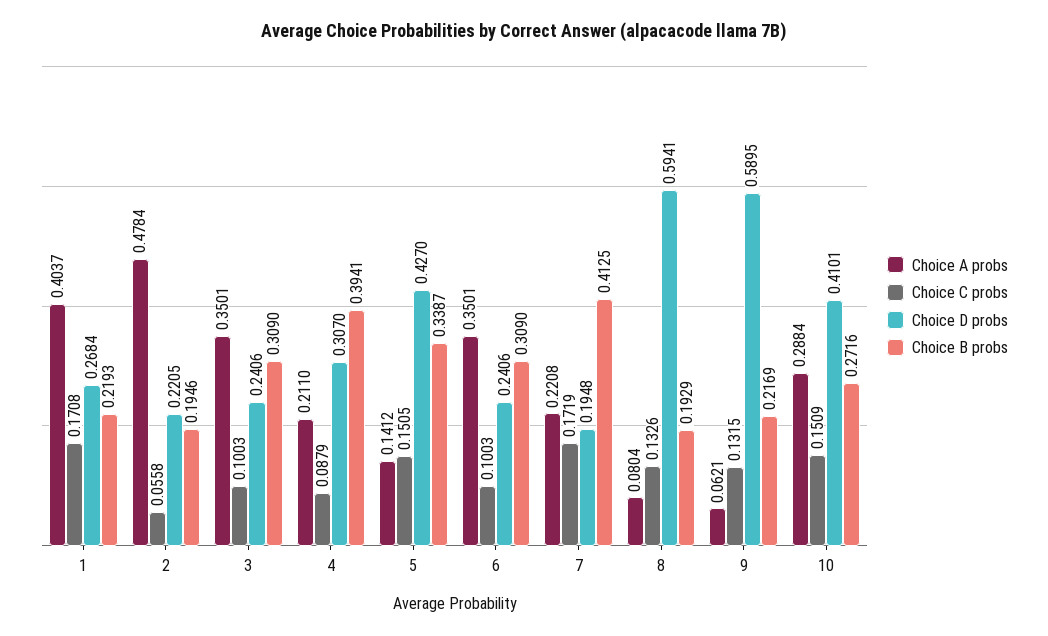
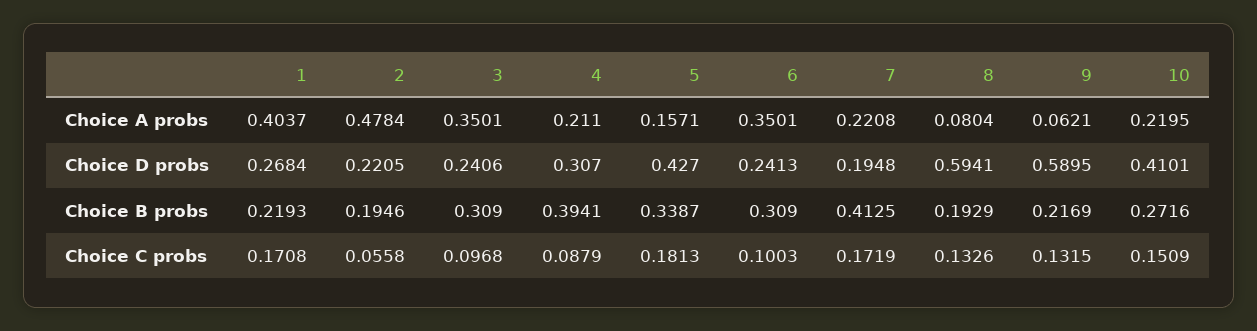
  {
    "Choice A probs": {
      "1": 0.4037,
      "2": 0.4784,
      "3": 0.3501,
      "4": 0.211,
-     "5": 0.1412,
+     "5": 0.1571,
      "6": 0.3501,
      "7": 0.2208,
      "8": 0.0804,
      "9": 0.0621,
-     "10": 0.2884
+     "10": 0.2195
    },
    "Choice C probs": {
      "1": 0.1708,
      "2": 0.0558,
-     "3": 0.1003,
+     "3": 0.0968,
      "4": 0.0879,
-     "5": 0.1505,
+     "5": 0.1813,
      "6": 0.1003,
      "7": 0.1719,
      "8": 0.1326,
      "9": 0.1315,
      "10": 0.1509
    },
    "Choice D probs": {
      "1": 0.2684,
      "2": 0.2205,
      "3": 0.2406,
      "4": 0.307,
      "5": 0.427,
-     "6": 0.2406,
+     "6": 0.2413,
      "7": 0.1948,
      "8": 0.5941,
      "9": 0.5895,
      "10": 0.4101
    },
    "Choice B probs": {
      "1": 0.2193,
      "2": 0.1946,
      "3": 0.309,
      "4": 0.3941,
      "5": 0.3387,
      "6": 0.309,
      "7": 0.4125,
      "8": 0.1929,
      "9": 0.2169,
      "10": 0.2716
    }
  }

